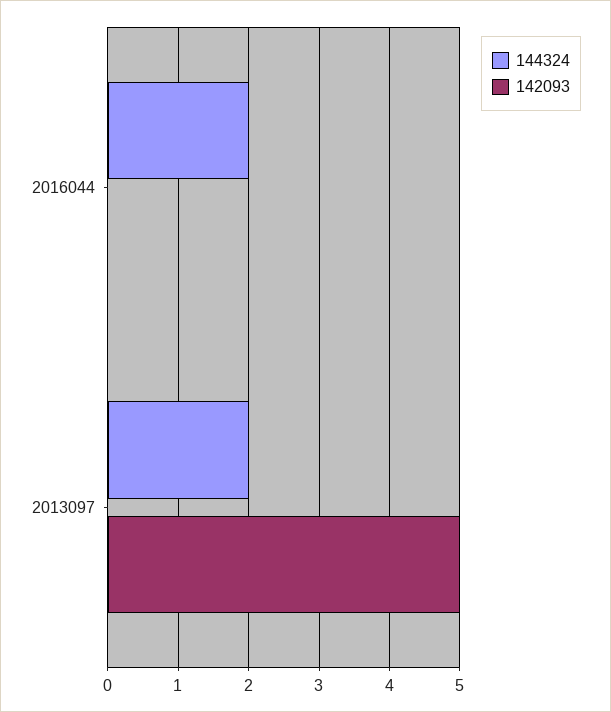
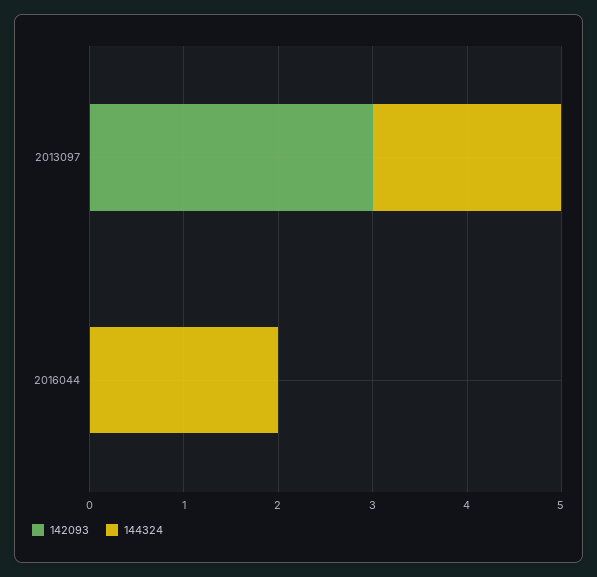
  {
    "144324": {
      "2016044": 2,
      "2013097": 2
    },
    "142093": {
      "2016044": 0,
-     "2013097": 5
+     "2013097": 3
    }
  }

